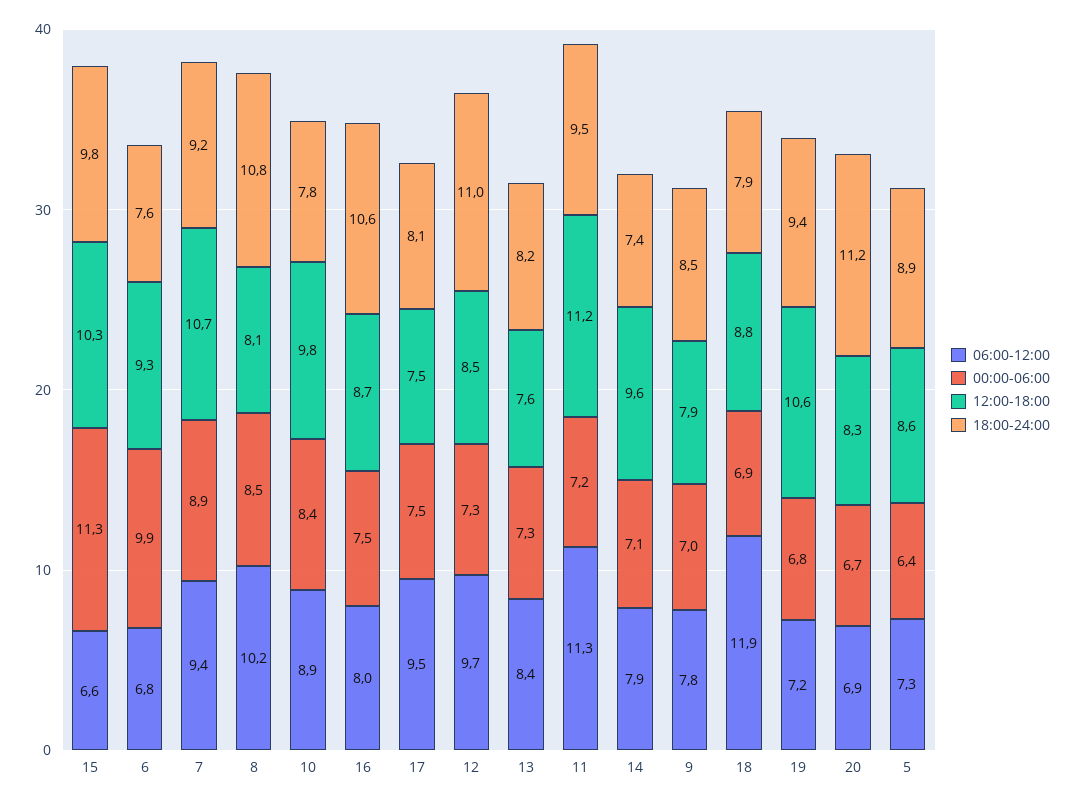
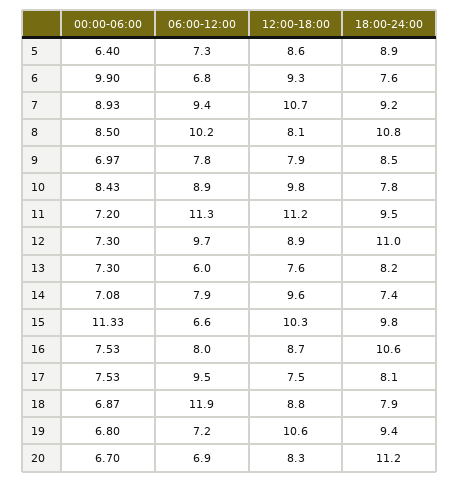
  {
    "06:00-12:00": {
      "15": 6.6,
      "6": 6.8,
      "7": 9.4,
      "8": 10.2,
      "10": 8.9,
      "16": 8,
      "17": 9.5,
      "12": 9.7,
-     "13": 8.4,
+     "13": 6,
      "11": 11.3,
      "14": 7.9,
      "9": 7.8,
      "18": 11.9,
      "19": 7.2,
      "20": 6.9,
      "5": 7.3
    },
    "00:00-06:00": {
      "15": 11.33,
      "6": 9.9,
      "7": 8.93,
      "8": 8.5,
      "10": 8.43,
      "16": 7.53,
      "17": 7.53,
      "12": 7.3,
      "13": 7.3,
      "11": 7.2,
      "14": 7.08,
      "9": 6.97,
      "18": 6.87,
      "19": 6.8,
      "20": 6.7,
      "5": 6.4
    },
    "12:00-18:00": {
      "15": 10.3,
      "6": 9.3,
      "7": 10.7,
      "8": 8.1,
      "10": 9.8,
      "16": 8.7,
      "17": 7.5,
-     "12": 8.5,
+     "12": 8.9,
      "13": 7.6,
      "11": 11.2,
      "14": 9.6,
      "9": 7.9,
      "18": 8.8,
      "19": 10.6,
      "20": 8.3,
      "5": 8.6
    },
    "18:00-24:00": {
      "15": 9.8,
      "6": 7.6,
      "7": 9.2,
      "8": 10.8,
      "10": 7.8,
      "16": 10.6,
      "17": 8.1,
      "12": 11,
      "13": 8.2,
      "11": 9.5,
      "14": 7.4,
      "9": 8.5,
      "18": 7.9,
      "19": 9.4,
      "20": 11.2,
      "5": 8.9
    }
  }

